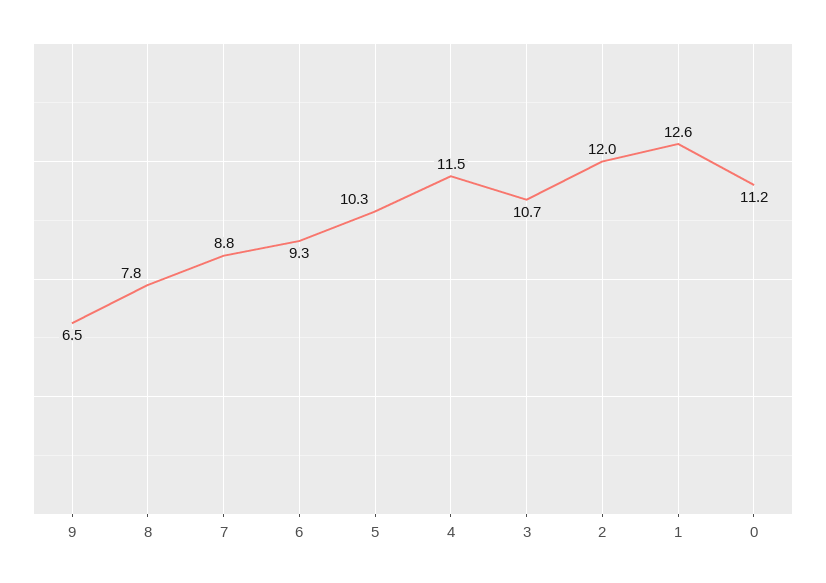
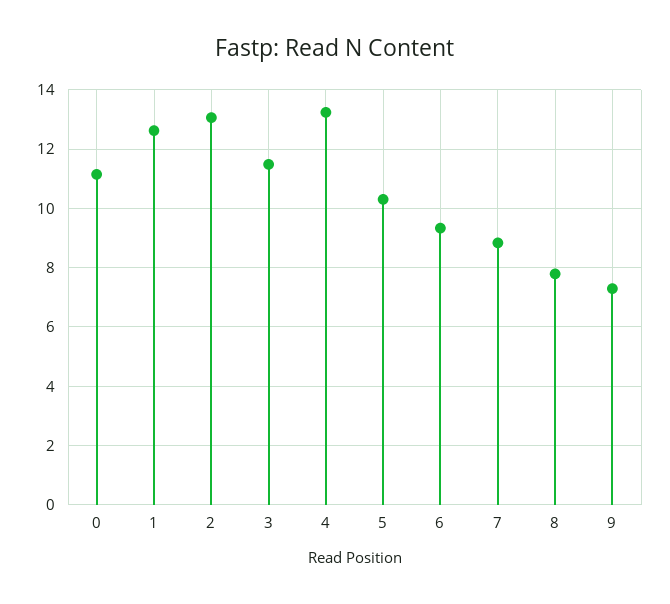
  {
-   "9": 6.5,
+   "9": 7.25,
    "8": 7.8,
    "7": 8.8,
    "6": 9.3,
    "5": 10.3,
-   "4": 11.5,
+   "4": 13.25,
-   "3": 10.7,
+   "3": 11.5,
-   "2": 12,
+   "2": 13,
    "1": 12.6,
    "0": 11.2
  }

